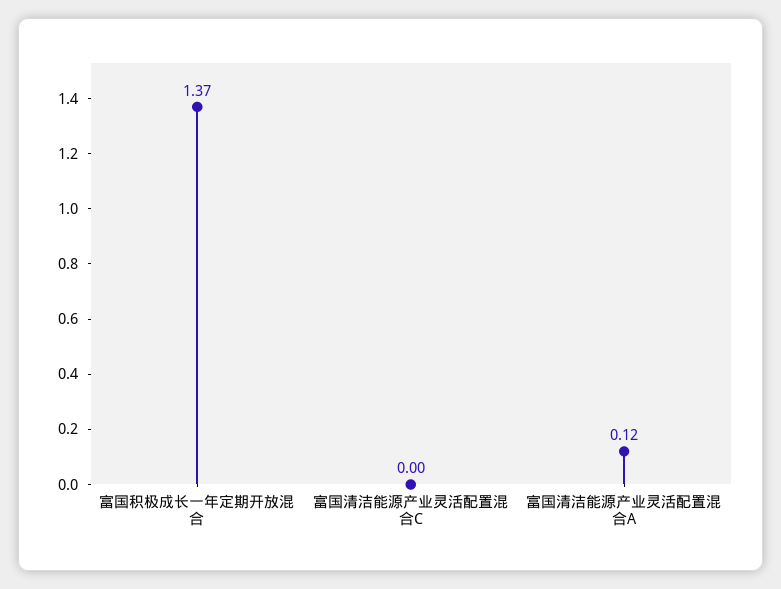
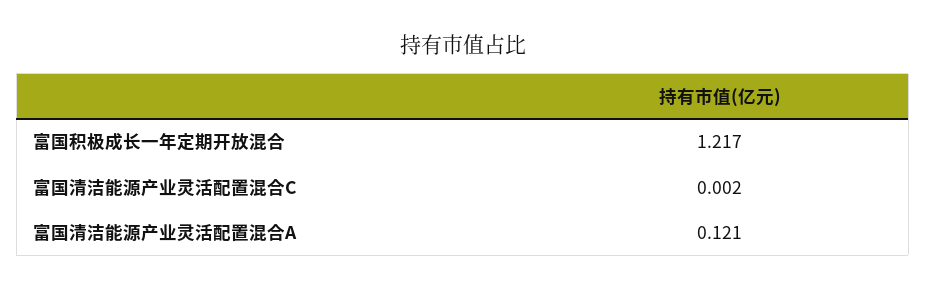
  {
-   "富国积极成长一年定期开放混合": 1.37,
+   "富国积极成长一年定期开放混合": 1.217,
    "富国清洁能源产业灵活配置混合C": 0.002,
    "富国清洁能源产业灵活配置混合A": 0.121
  }

